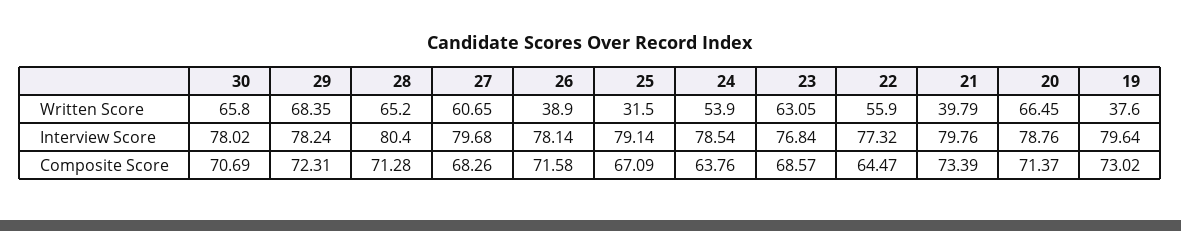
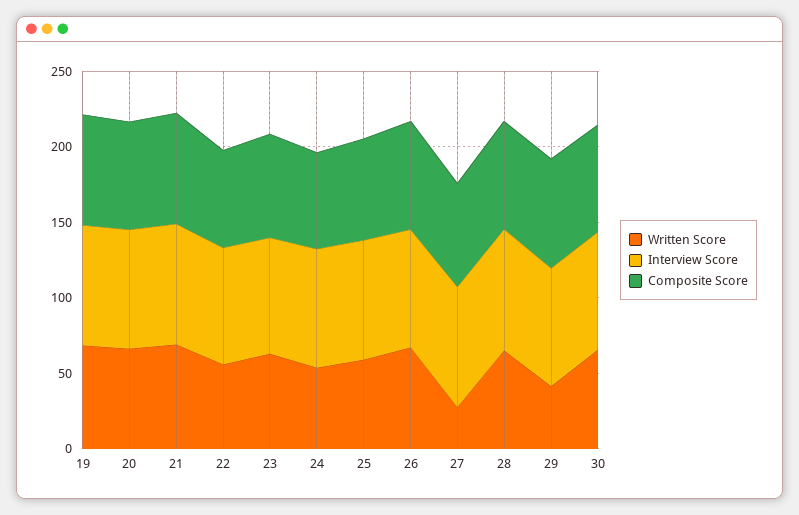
  {
    "Written Score": {
      "30": 65.8,
-     "29": 68.35,
+     "29": 40,
      "28": 65.2,
-     "27": 60.65,
+     "27": 30,
-     "26": 38.9,
+     "26": 70,
-     "25": 31.5,
+     "25": 60,
      "24": 53.9,
      "23": 63.05,
      "22": 55.9,
-     "21": 39.79,
+     "21": 70,
      "20": 66.45,
-     "19": 37.6
+     "19": 70
    },
    "Interview Score": {
      "30": 78.02,
      "29": 78.24,
      "28": 80.4,
      "27": 79.68,
      "26": 78.14,
      "25": 79.14,
      "24": 78.54,
      "23": 76.84,
      "22": 77.32,
      "21": 79.76,
      "20": 78.76,
      "19": 79.64
    },
    "Composite Score": {
      "30": 70.69,
      "29": 72.31,
      "28": 71.28,
      "27": 68.26,
      "26": 71.58,
      "25": 67.09,
      "24": 63.76,
      "23": 68.57,
      "22": 64.47,
      "21": 73.39,
      "20": 71.37,
      "19": 73.02
    }
  }

